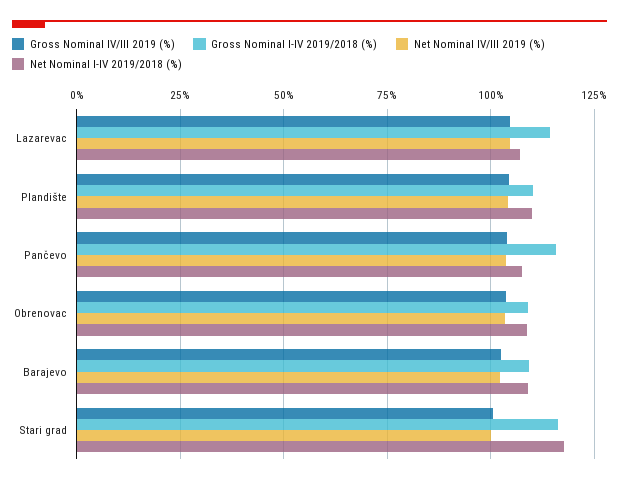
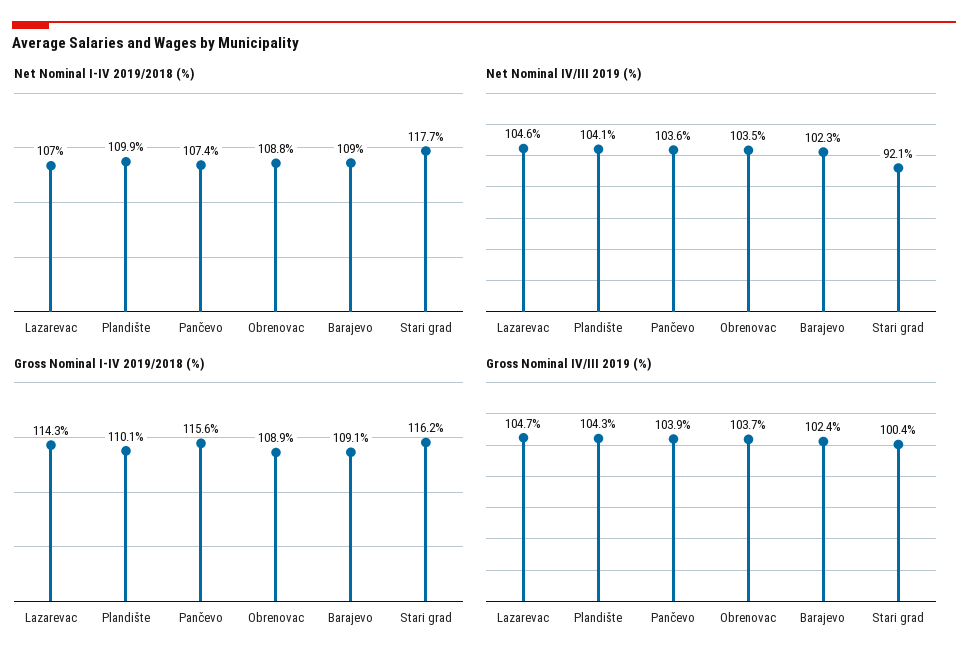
  {
    "Gross Nominal IV/III 2019 (%)": {
      "Lazarevac": 104.7,
      "Plandište": 104.3,
      "Pančevo": 103.9,
      "Obrenovac": 103.7,
      "Barajevo": 102.4,
      "Stari grad": 100.4
    },
    "Gross Nominal I-IV 2019/2018 (%)": {
      "Lazarevac": 114.3,
      "Plandište": 110.1,
      "Pančevo": 115.6,
      "Obrenovac": 108.9,
      "Barajevo": 109.1,
      "Stari grad": 116.2
    },
    "Net Nominal IV/III 2019 (%)": {
      "Lazarevac": 104.6,
      "Plandište": 104.1,
      "Pančevo": 103.6,
      "Obrenovac": 103.5,
      "Barajevo": 102.3,
-     "Stari grad": 100
+     "Stari grad": 92.1
    },
    "Net Nominal I-IV 2019/2018 (%)": {
      "Lazarevac": 107,
      "Plandište": 109.9,
      "Pančevo": 107.4,
      "Obrenovac": 108.8,
      "Barajevo": 109,
      "Stari grad": 117.7
    }
  }

